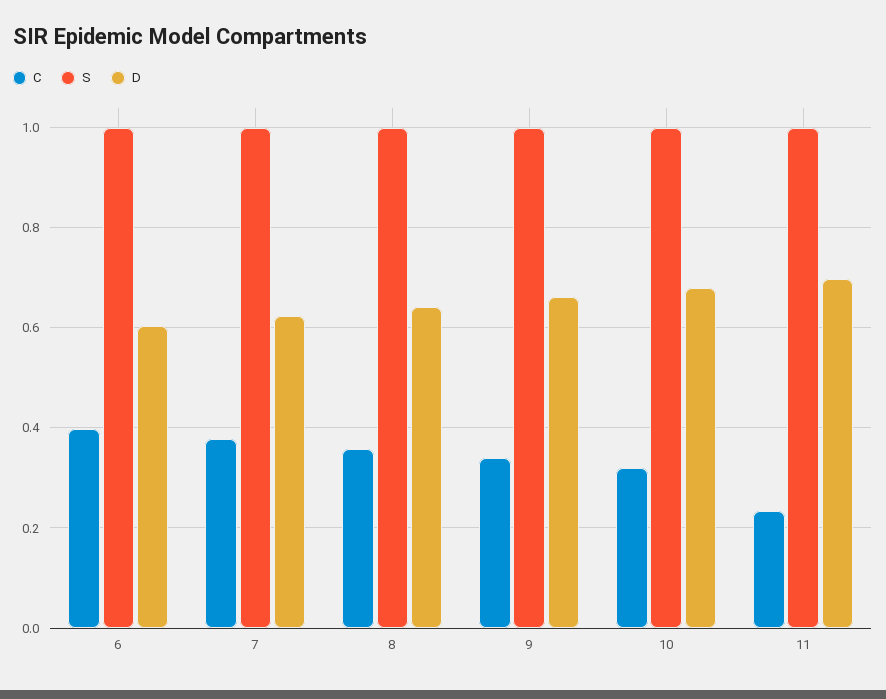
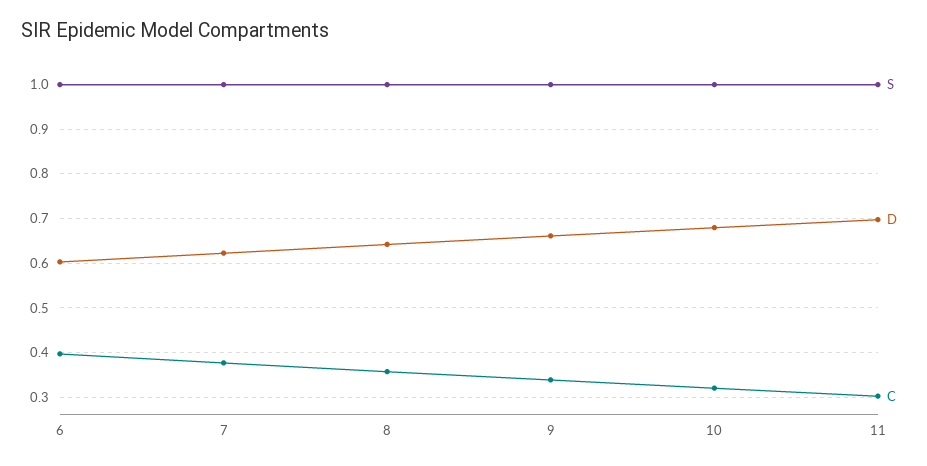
  {
    "C": {
      "6": 0.4,
      "7": 0.38,
      "8": 0.36,
      "9": 0.34,
      "10": 0.32,
-     "11": 0.24
+     "11": 0.3
    },
    "S": {
      "6": 1,
      "7": 1,
      "8": 1,
      "9": 1,
      "10": 1,
      "11": 1
    },
    "D": {
      "6": 0.6,
      "7": 0.62,
      "8": 0.64,
      "9": 0.66,
      "10": 0.68,
      "11": 0.7
    }
  }

